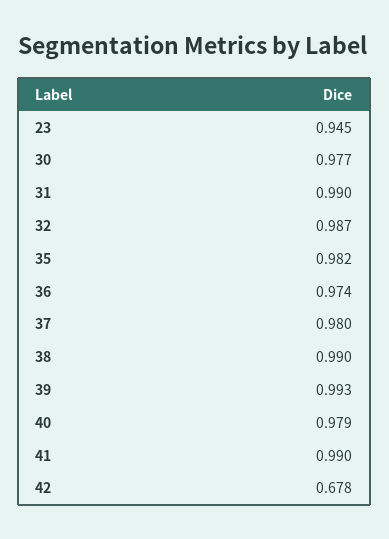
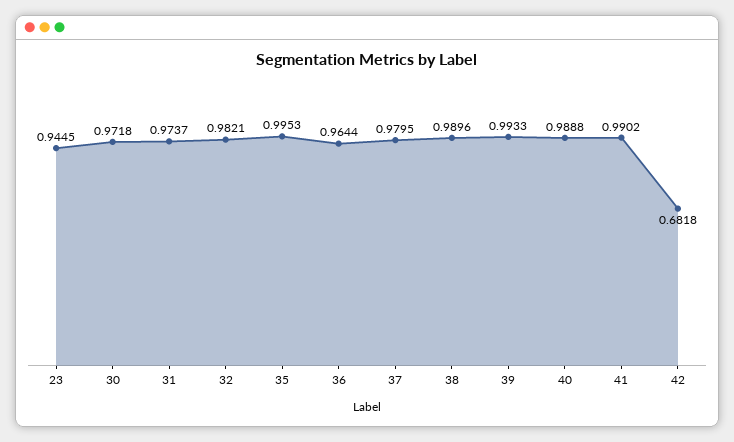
  {
    "23": 0.9445,
-   "30": 0.977,
+   "30": 0.9718,
-   "31": 0.99,
+   "31": 0.9737,
-   "32": 0.987,
+   "32": 0.9821,
-   "35": 0.982,
+   "35": 0.9953,
-   "36": 0.974,
+   "36": 0.9644,
    "37": 0.9795,
    "38": 0.9896,
    "39": 0.9933,
-   "40": 0.979,
+   "40": 0.9888,
    "41": 0.9902,
-   "42": 0.678
+   "42": 0.6818
  }

